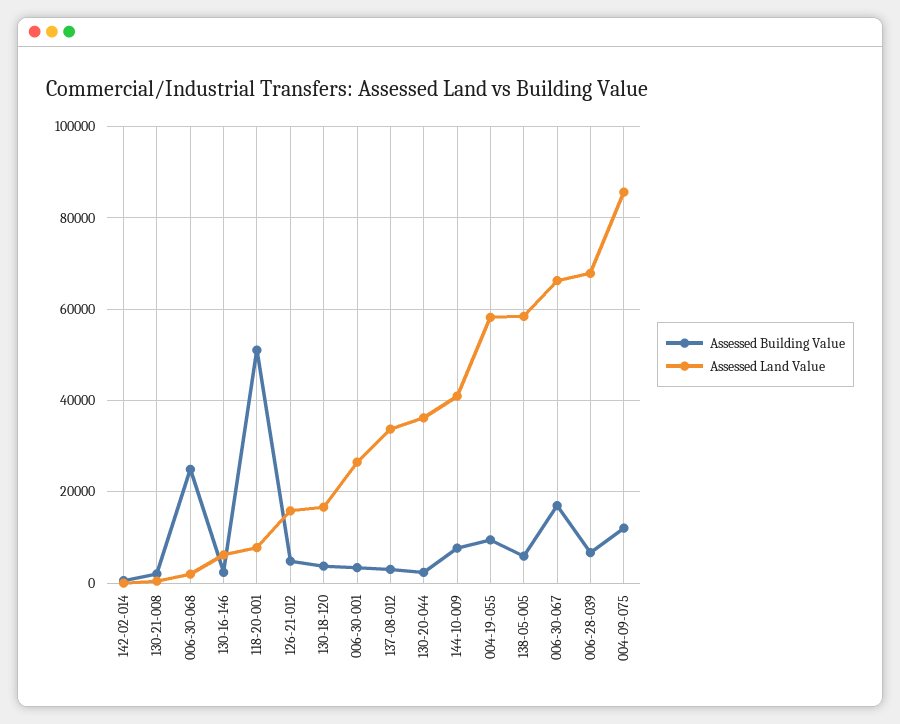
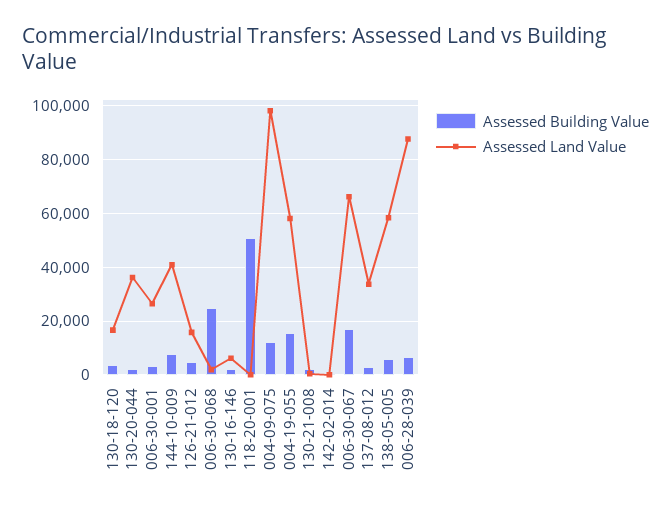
  {
    "Assessed Building Value": {
      "142-02-014": 0,
      "130-21-008": 2000,
      "006-30-068": 24000,
      "130-16-146": 2000,
      "118-20-001": 50000,
      "126-21-012": 4000,
      "130-18-120": 4000,
      "006-30-001": 4000,
      "137-08-012": 4000,
      "130-20-044": 2000,
      "144-10-009": 8000,
-     "004-19-055": 10000,
+     "004-19-055": 15000,
      "138-05-005": 6000,
      "006-30-067": 16000,
      "006-28-039": 6000,
      "004-09-075": 12000
    },
    "Assessed Land Value": {
      "142-02-014": 0,
      "130-21-008": 0,
      "006-30-068": 2000,
      "130-16-146": 6000,
-     "118-20-001": 8000,
+     "118-20-001": 0,
      "126-21-012": 16000,
      "130-18-120": 16000,
      "006-30-001": 26000,
      "137-08-012": 34000,
      "130-20-044": 36000,
      "144-10-009": 40000,
      "004-19-055": 58000,
      "138-05-005": 58000,
      "006-30-067": 66000,
-     "006-28-039": 68000,
+     "006-28-039": 87500,
-     "004-09-075": 86000
+     "004-09-075": 97500
    }
  }

